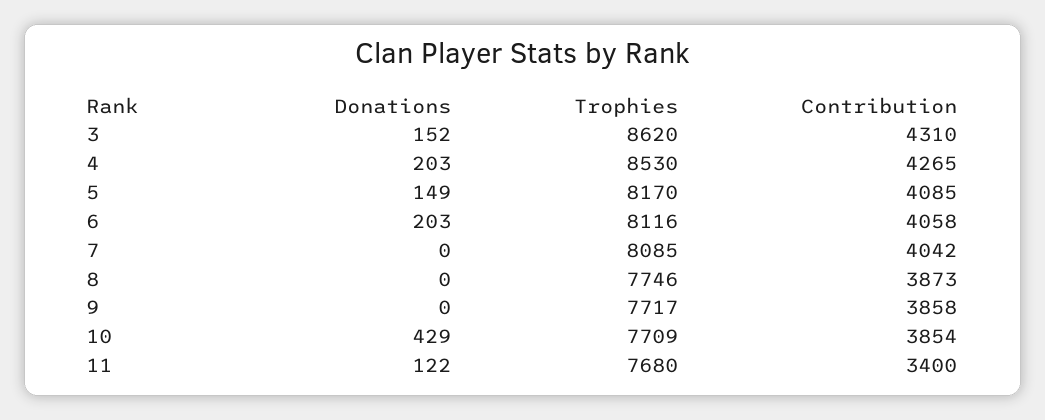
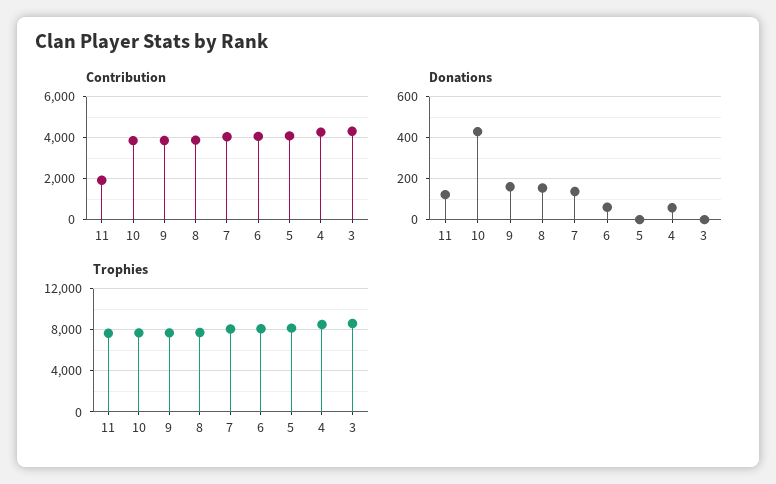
  {
    "Donations": {
-     "3": 152,
+     "3": 0,
-     "4": 203,
+     "4": 50,
-     "5": 149,
+     "5": 0,
-     "6": 203,
+     "6": 50,
-     "7": 0,
+     "7": 150,
-     "8": 0,
+     "8": 150,
-     "9": 0,
+     "9": 150,
      "10": 429,
      "11": 122
    },
    "Trophies": {
      "3": 8620,
      "4": 8530,
      "5": 8170,
      "6": 8116,
      "7": 8085,
      "8": 7746,
      "9": 7717,
      "10": 7709,
      "11": 7680
    },
    "Contribution": {
      "3": 4310,
      "4": 4265,
      "5": 4085,
      "6": 4058,
      "7": 4042,
      "8": 3873,
      "9": 3858,
      "10": 3854,
-     "11": 3400
+     "11": 2000
    }
  }

